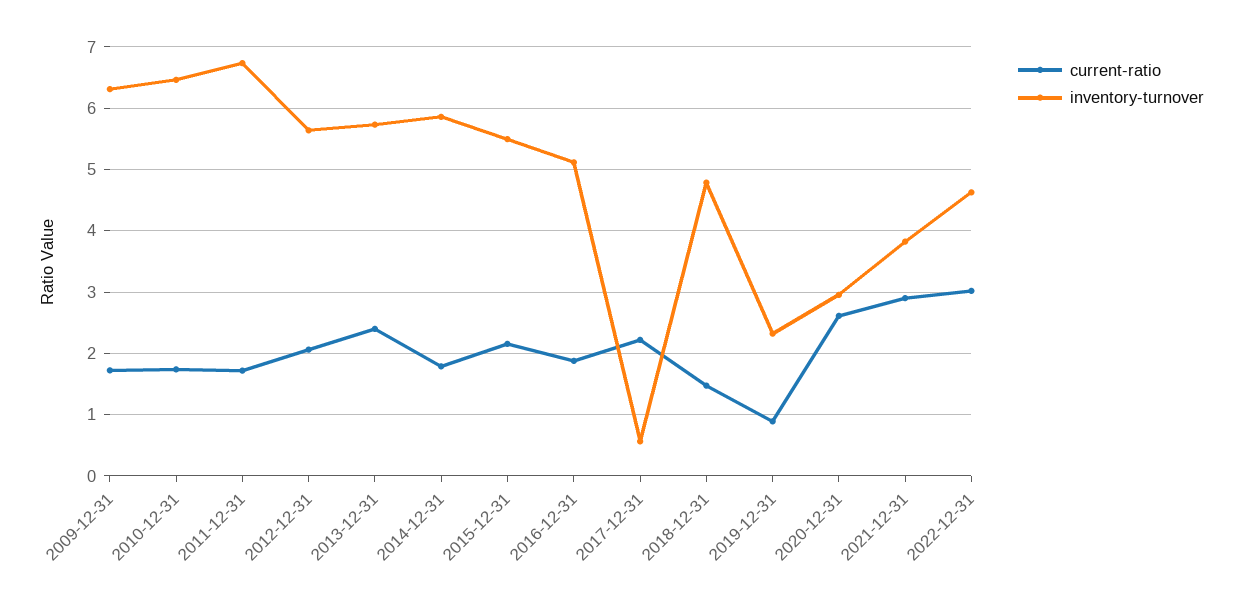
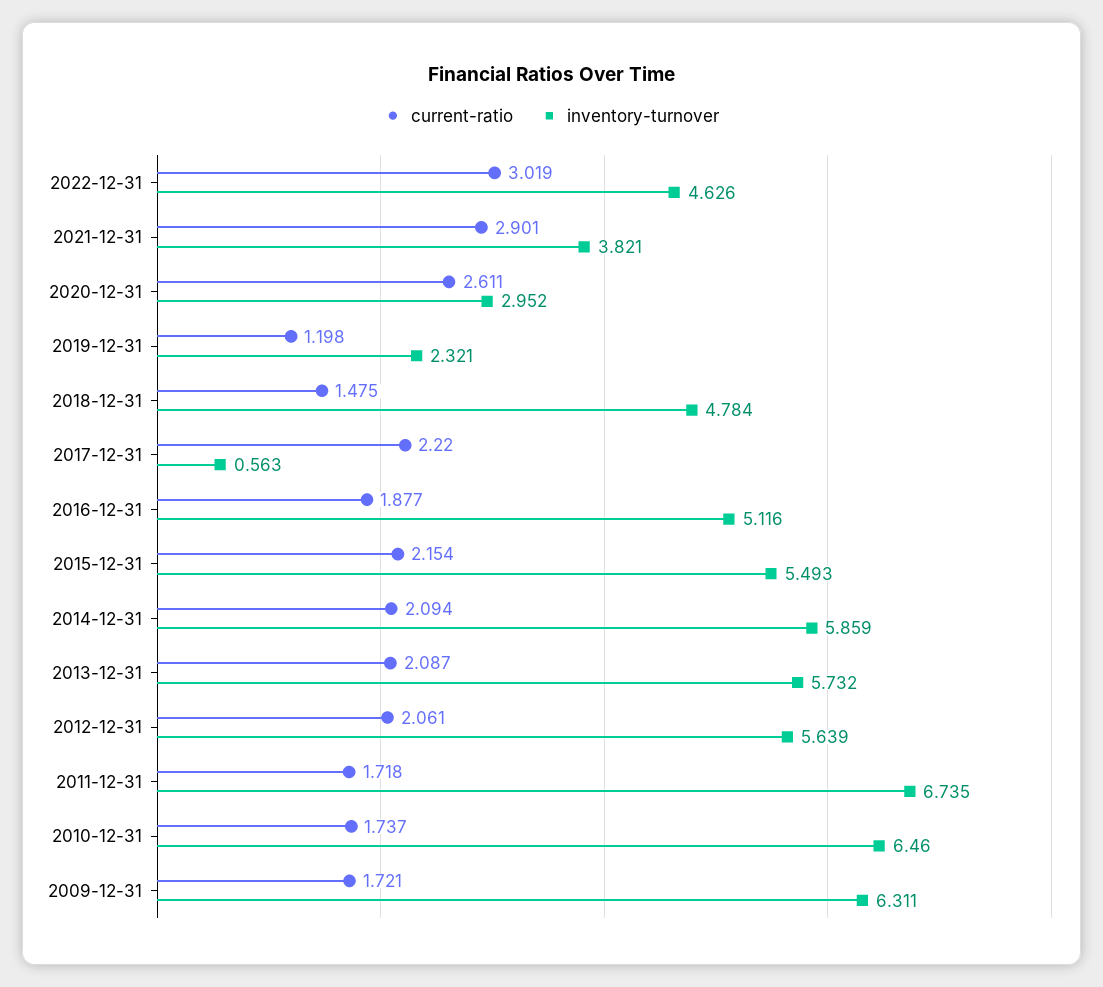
  {
    "current-ratio": {
      "2009-12-31": 1.721,
      "2010-12-31": 1.737,
      "2011-12-31": 1.718,
      "2012-12-31": 2.061,
-     "2013-12-31": 2.4,
+     "2013-12-31": 2.087,
-     "2014-12-31": 1.8,
+     "2014-12-31": 2.094,
      "2015-12-31": 2.154,
      "2016-12-31": 1.877,
      "2017-12-31": 2.22,
      "2018-12-31": 1.475,
-     "2019-12-31": 0.9,
+     "2019-12-31": 1.198,
      "2020-12-31": 2.611,
      "2021-12-31": 2.901,
      "2022-12-31": 3.019
    },
    "inventory-turnover": {
      "2009-12-31": 6.311,
      "2010-12-31": 6.46,
      "2011-12-31": 6.735,
      "2012-12-31": 5.639,
      "2013-12-31": 5.732,
      "2014-12-31": 5.859,
      "2015-12-31": 5.493,
      "2016-12-31": 5.116,
      "2017-12-31": 0.563,
      "2018-12-31": 4.784,
      "2019-12-31": 2.321,
      "2020-12-31": 2.952,
      "2021-12-31": 3.821,
      "2022-12-31": 4.626
    }
  }

